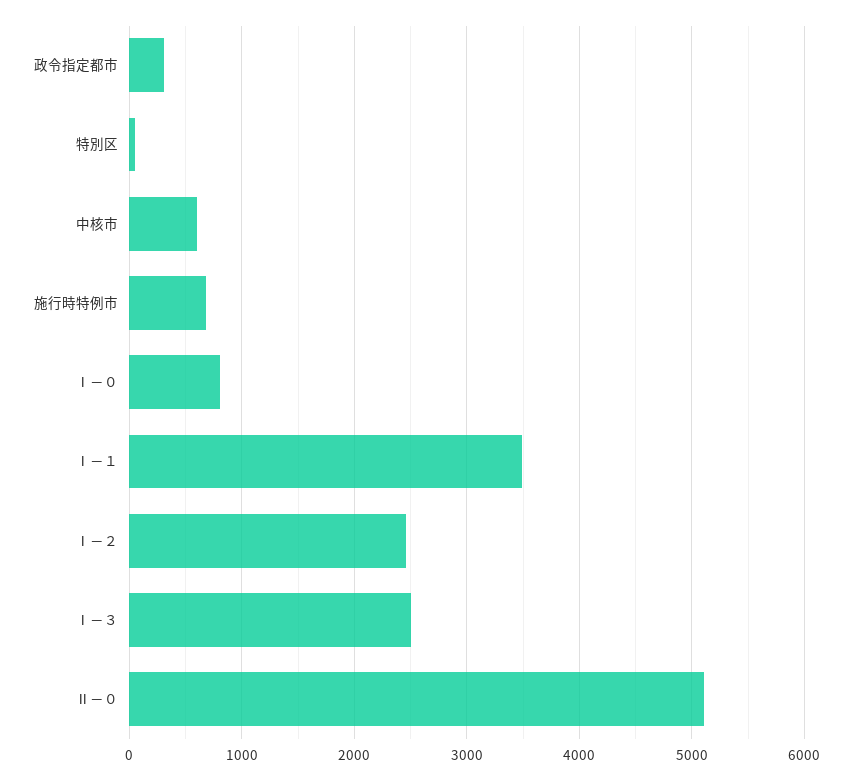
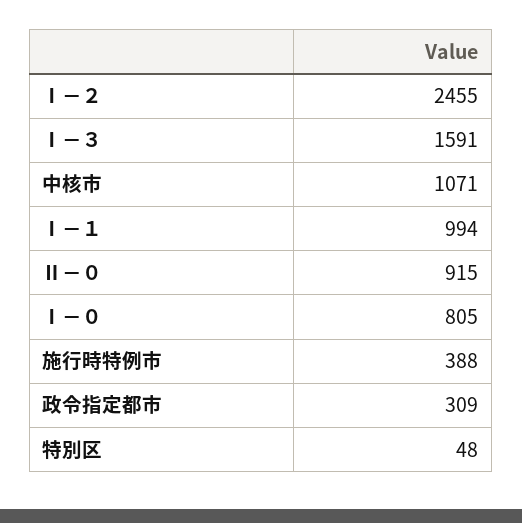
  {
    "政令指定都市": 309,
    "特別区": 48,
-   "中核市": 600,
+   "中核市": 1071,
-   "施行時特例市": 700,
+   "施行時特例市": 388,
    "Ⅰ－０": 805,
-   "Ⅰ－１": 3500,
+   "Ⅰ－１": 994,
    "Ⅰ－２": 2455,
-   "Ⅰ－３": 2500,
+   "Ⅰ－３": 1591,
-   "Ⅱ－０": 5100
+   "Ⅱ－０": 915
  }

